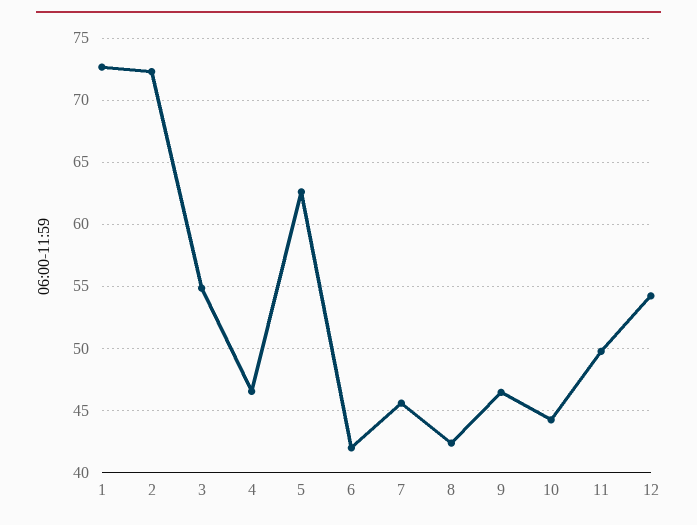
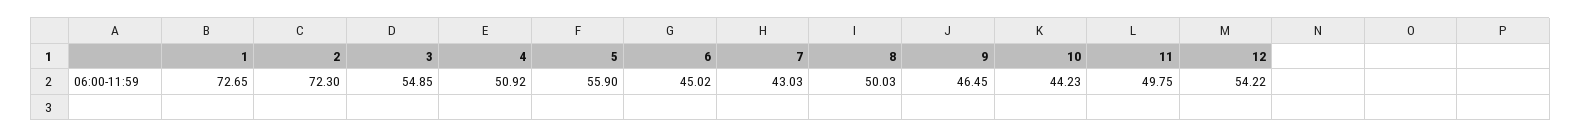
  {
    "1": 72.65,
    "2": 72.3,
    "3": 54.85,
-   "4": 46.5,
+   "4": 50.92,
-   "5": 62.5,
+   "5": 55.9,
-   "6": 42,
+   "6": 45.02,
-   "7": 45.5,
+   "7": 43.03,
-   "8": 42.5,
+   "8": 50.03,
    "9": 46.45,
    "10": 44.23,
    "11": 49.75,
    "12": 54.22
  }

